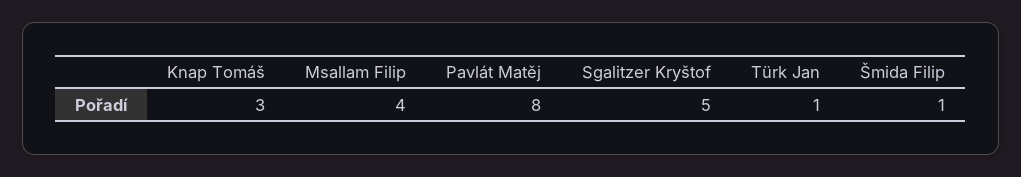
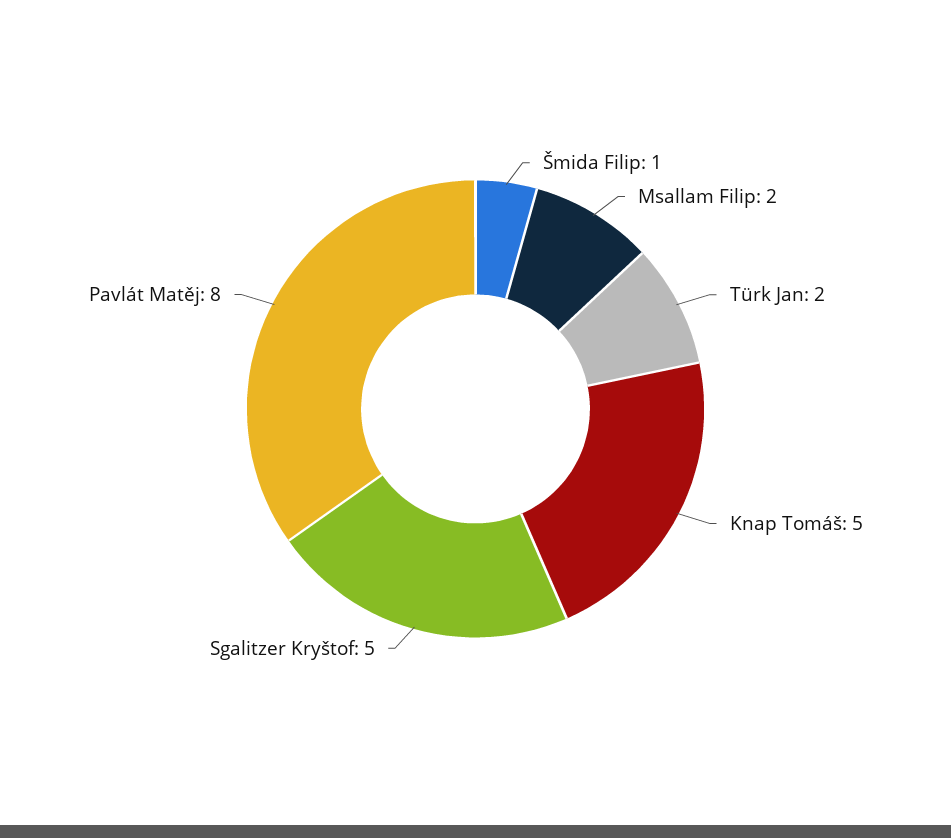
  {
-   "Knap Tomáš": 3,
+   "Knap Tomáš": 5,
-   "Msallam Filip": 4,
+   "Msallam Filip": 2,
    "Pavlát Matěj": 8,
    "Sgalitzer Kryštof": 5,
-   "Türk Jan": 1,
+   "Türk Jan": 2,
    "Šmida Filip": 1
  }

